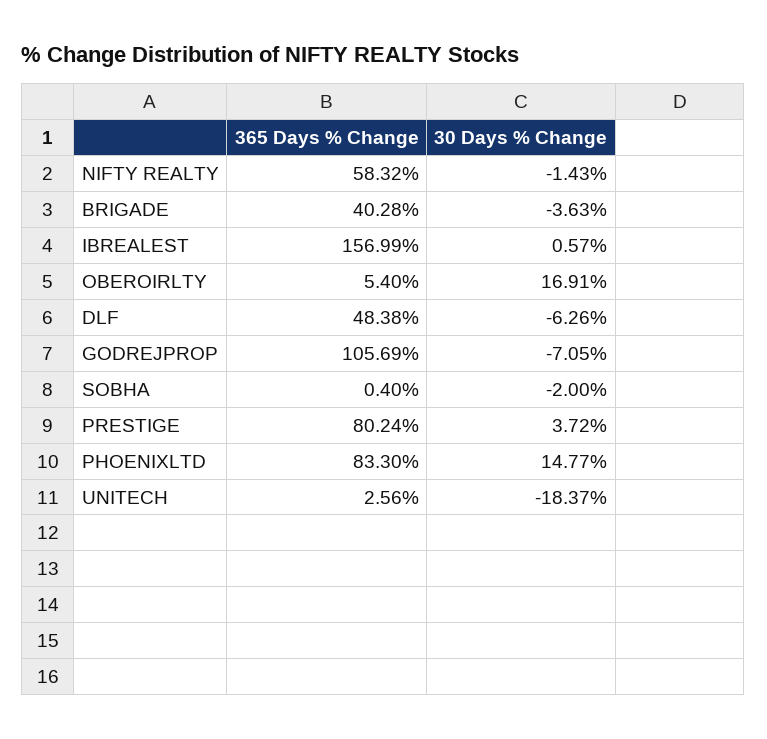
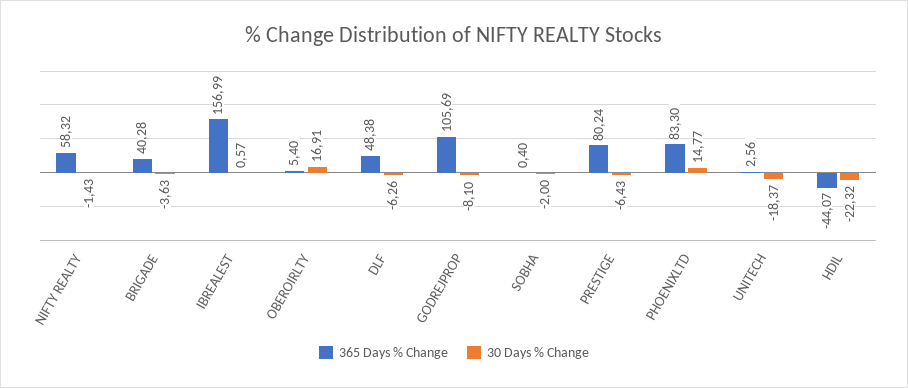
  {
    "365 Days % Change": {
      "NIFTY REALTY": 58.32,
      "BRIGADE": 40.28,
      "IBREALEST": 156.99,
      "OBEROIRLTY": 5.4,
      "DLF": 48.38,
      "GODREJPROP": 105.69,
      "SOBHA": 0.4,
      "PRESTIGE": 80.24,
      "PHOENIXLTD": 83.3,
-     "UNITECH": 2.56
+     "UNITECH": 2.56,
+     "HDIL": -44.07
    },
    "30 Days % Change": {
      "NIFTY REALTY": -1.43,
      "BRIGADE": -3.63,
      "IBREALEST": 0.57,
      "OBEROIRLTY": 16.91,
      "DLF": -6.26,
-     "GODREJPROP": -7.05,
+     "GODREJPROP": -8.1,
      "SOBHA": -2,
-     "PRESTIGE": 3.72,
+     "PRESTIGE": -6.43,
      "PHOENIXLTD": 14.77,
-     "UNITECH": -18.37
+     "UNITECH": -18.37,
+     "HDIL": -22.32
    }
  }

